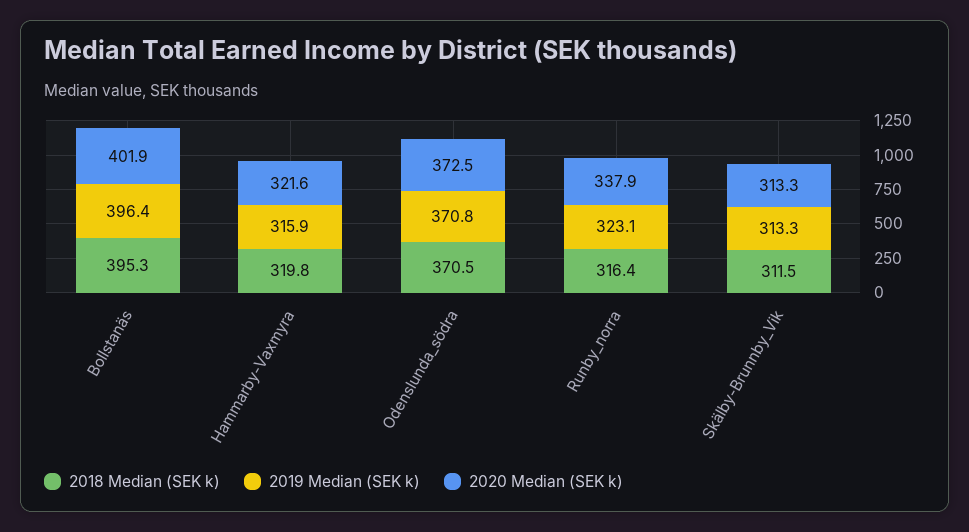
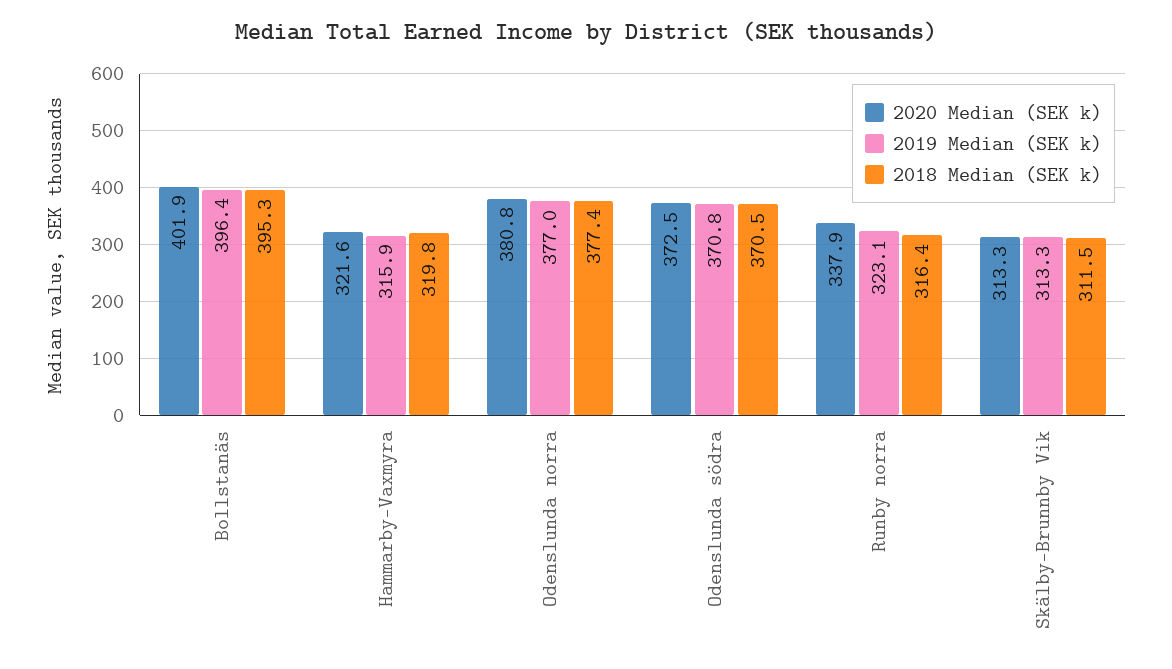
  {
    "2018 Median (SEK k)": {
      "Bollstanäs": 395.3,
      "Hammarby-Vaxmyra": 319.8,
      "Odenslunda_södra": 370.5,
      "Runby_norra": 316.4,
-     "Skälby-Brunnby_Vik": 311.5
+     "Skälby-Brunnby_Vik": 311.5,
+     "Odenslunda norra": 377.4
    },
    "2019 Median (SEK k)": {
      "Bollstanäs": 396.4,
      "Hammarby-Vaxmyra": 315.9,
      "Odenslunda_södra": 370.8,
      "Runby_norra": 323.1,
-     "Skälby-Brunnby_Vik": 313.3
+     "Skälby-Brunnby_Vik": 313.3,
+     "Odenslunda norra": 377
    },
    "2020 Median (SEK k)": {
      "Bollstanäs": 401.9,
      "Hammarby-Vaxmyra": 321.6,
      "Odenslunda_södra": 372.5,
      "Runby_norra": 337.9,
-     "Skälby-Brunnby_Vik": 313.3
+     "Skälby-Brunnby_Vik": 313.3,
+     "Odenslunda norra": 380.8
    }
  }

